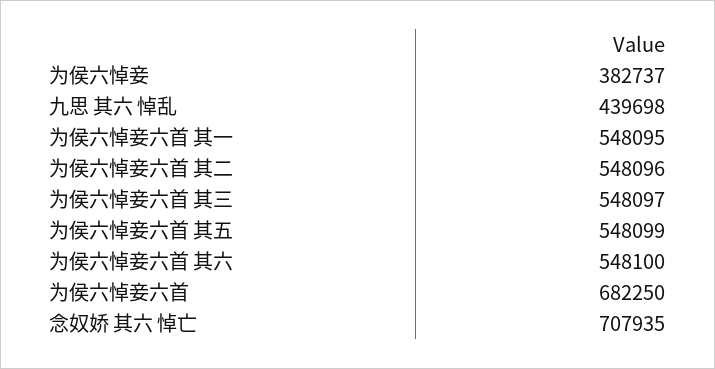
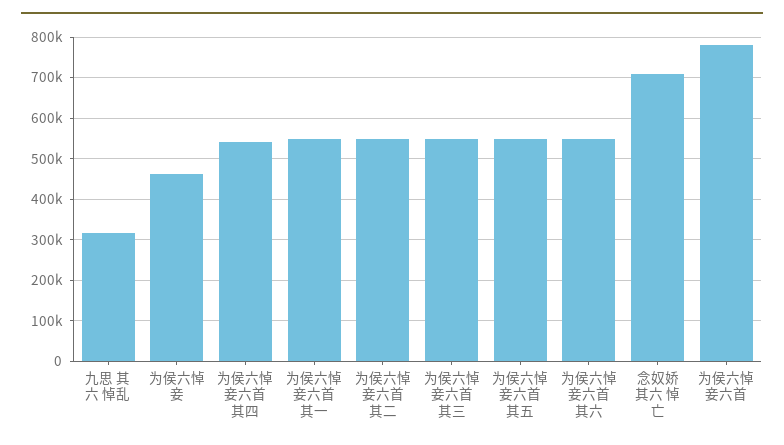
  {
-   "为侯六悼妾": 382737,
+   "为侯六悼妾": 460000,
-   "九思 其六 悼乱": 439698,
+   "九思 其六 悼乱": 320000,
    "为侯六悼妾六首 其一": 548095,
    "为侯六悼妾六首 其二": 548096,
    "为侯六悼妾六首 其三": 548097,
    "为侯六悼妾六首 其五": 548099,
    "为侯六悼妾六首 其六": 548100,
-   "为侯六悼妾六首": 682250,
+   "为侯六悼妾六首": 780000,
-   "念奴娇 其六 悼亡": 707935
+   "念奴娇 其六 悼亡": 707935,
+   "为侯六悼妾六首 其四": 540000
  }

